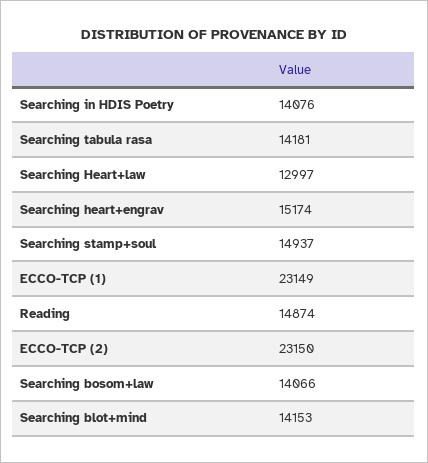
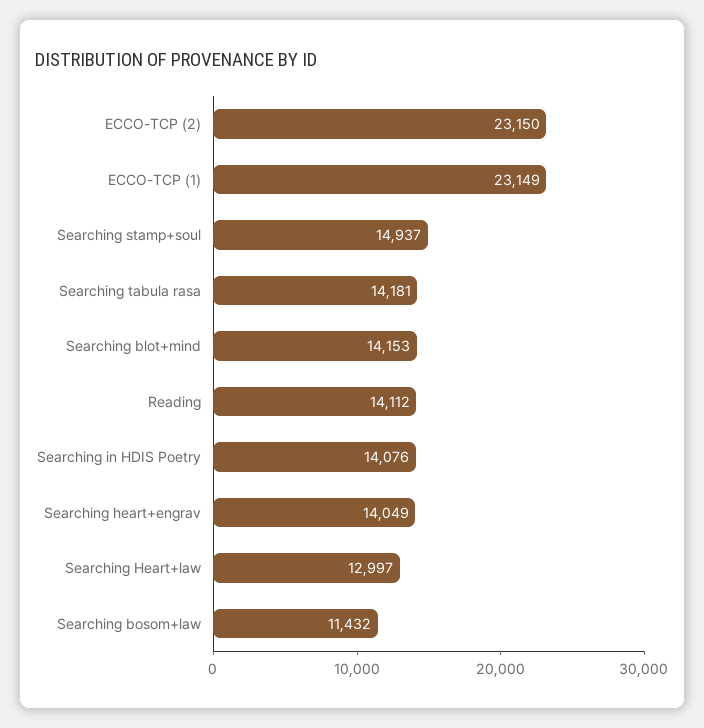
  {
    "Searching in HDIS Poetry": 14076,
    "Searching tabula rasa": 14181,
    "Searching Heart+law": 12997,
-   "Searching heart+engrav": 15174,
+   "Searching heart+engrav": 14049,
    "Searching stamp+soul": 14937,
    "ECCO-TCP (1)": 23149,
-   "Reading": 14874,
+   "Reading": 14112,
    "ECCO-TCP (2)": 23150,
-   "Searching bosom+law": 14066,
+   "Searching bosom+law": 11432,
    "Searching blot+mind": 14153
  }

